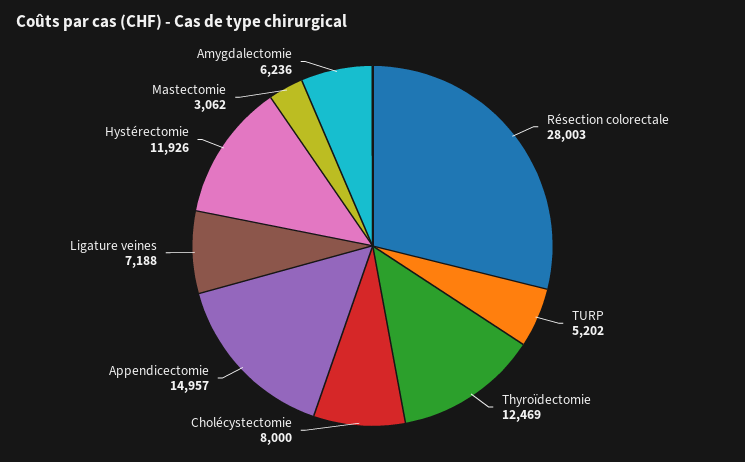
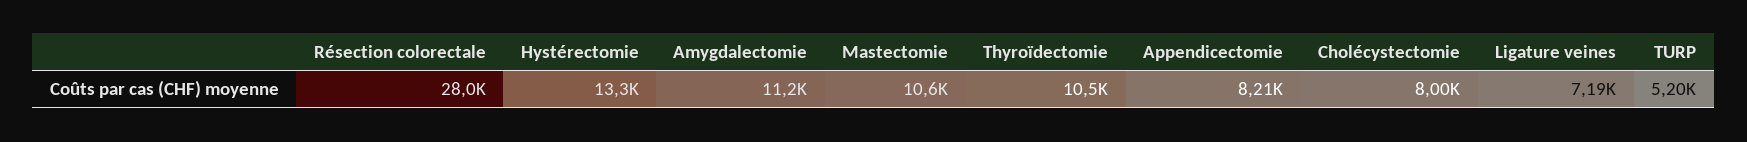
  {
    "Résection colorectale": 28003,
    "TURP": 5202,
-   "Thyroïdectomie": 12469,
+   "Thyroïdectomie": 10500,
    "Cholécystectomie": 8000,
-   "Appendicectomie": 14957,
+   "Appendicectomie": 8210,
    "Ligature veines": 7188,
-   "Hystérectomie": 11926,
+   "Hystérectomie": 13300,
-   "Mastectomie": 3062,
+   "Mastectomie": 10600,
-   "Amygdalectomie": 6236
+   "Amygdalectomie": 11200
  }

